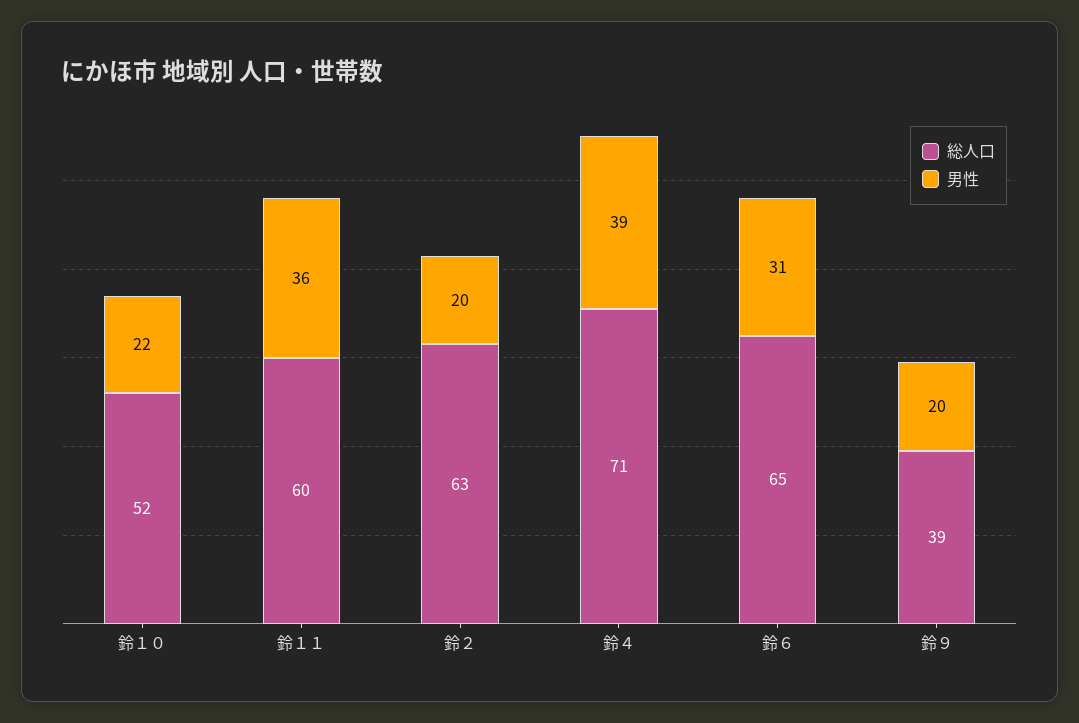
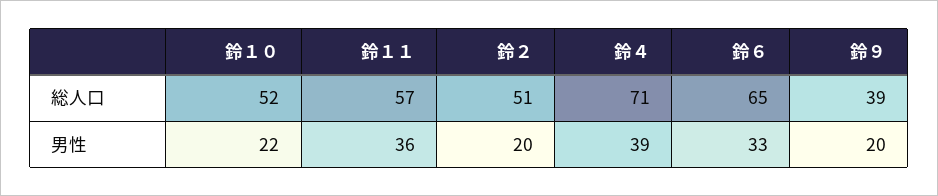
  {
    "総人口": {
      "鈴１０": 52,
-     "鈴１１": 60,
+     "鈴１１": 57,
-     "鈴２": 63,
+     "鈴２": 51,
      "鈴４": 71,
      "鈴６": 65,
      "鈴９": 39
    },
    "男性": {
      "鈴１０": 22,
      "鈴１１": 36,
      "鈴２": 20,
      "鈴４": 39,
-     "鈴６": 31,
+     "鈴６": 33,
      "鈴９": 20
    }
  }

